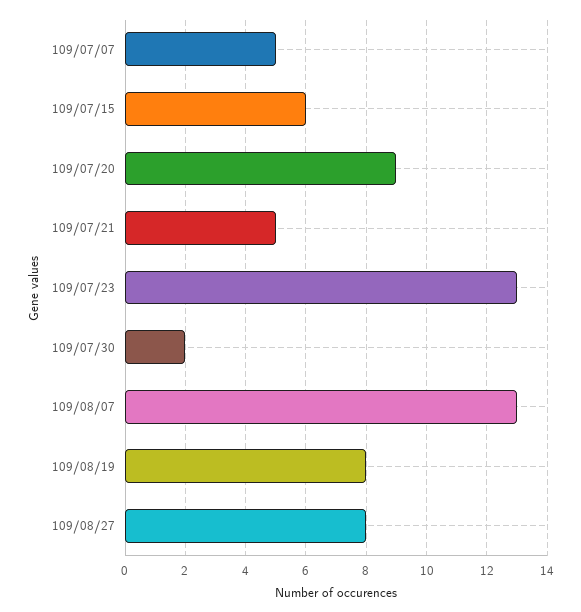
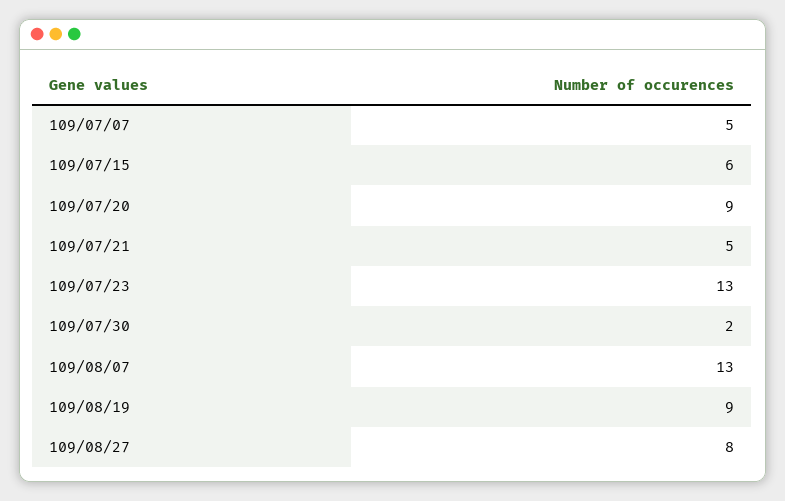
  {
    "109/07/07": 5,
    "109/07/15": 6,
    "109/07/20": 9,
    "109/07/21": 5,
    "109/07/23": 13,
    "109/07/30": 2,
    "109/08/07": 13,
-   "109/08/19": 8,
+   "109/08/19": 9,
    "109/08/27": 8
  }

